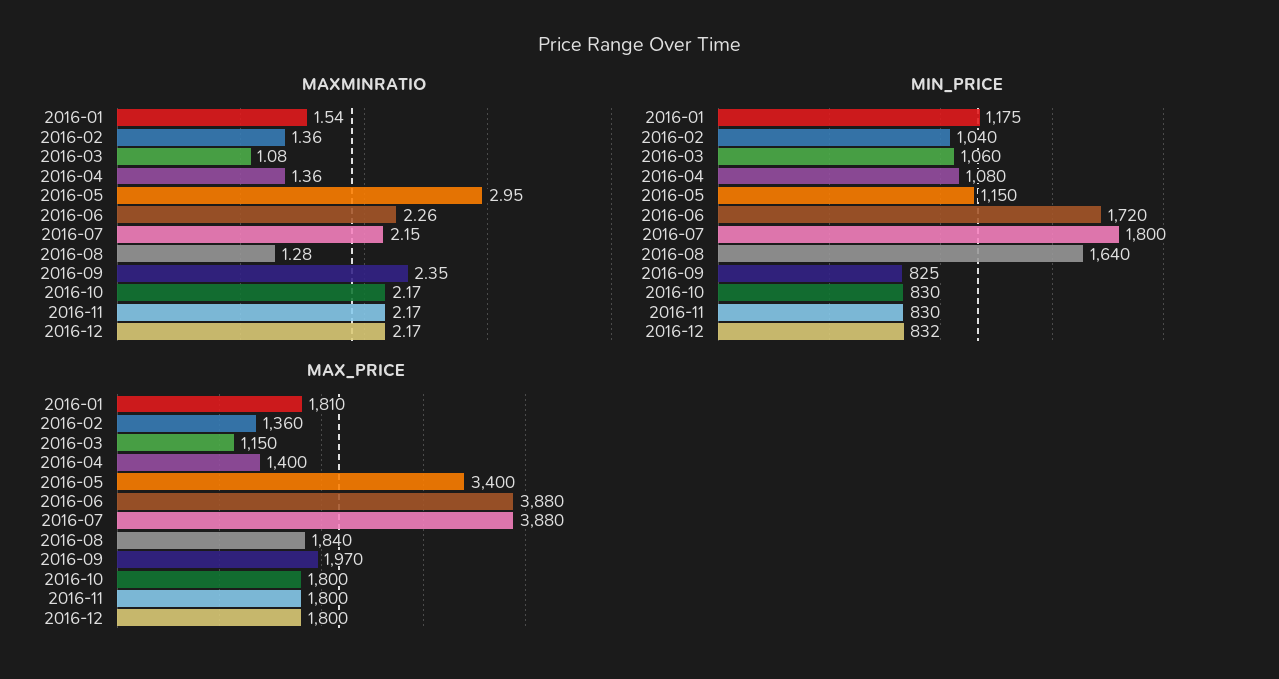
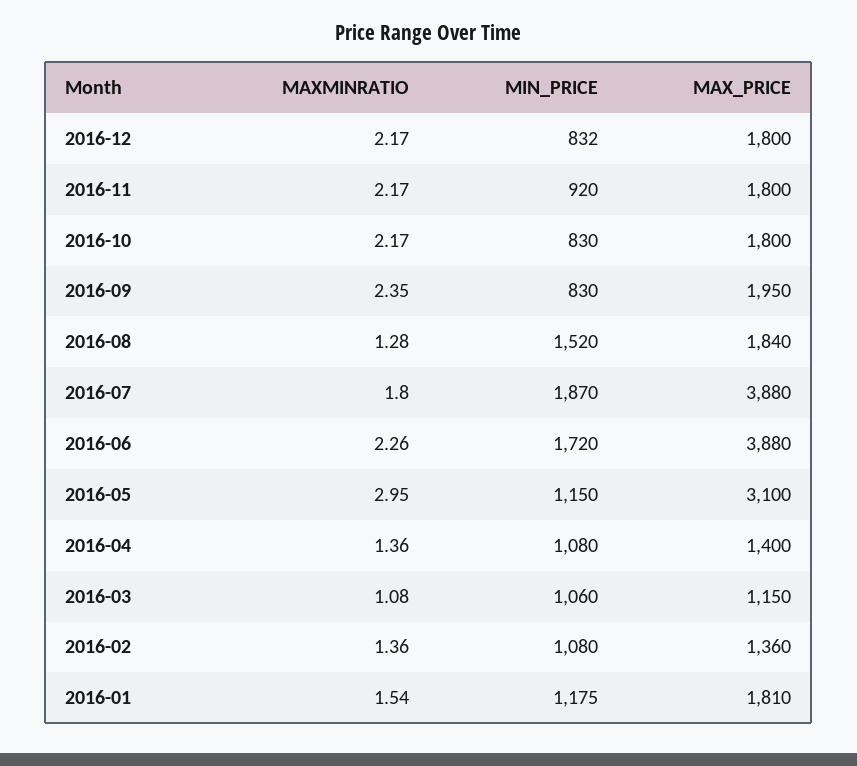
  {
    "MAXMINRATIO": {
      "2016-01": 1.54,
      "2016-02": 1.36,
      "2016-03": 1.08,
      "2016-04": 1.36,
      "2016-05": 2.95,
      "2016-06": 2.26,
-     "2016-07": 2.15,
+     "2016-07": 1.8,
      "2016-08": 1.28,
      "2016-09": 2.35,
      "2016-10": 2.17,
      "2016-11": 2.17,
      "2016-12": 2.17
    },
    "MIN_PRICE": {
      "2016-01": 1175,
-     "2016-02": 1040,
+     "2016-02": 1080,
      "2016-03": 1060,
      "2016-04": 1080,
      "2016-05": 1150,
      "2016-06": 1720,
-     "2016-07": 1800,
+     "2016-07": 1870,
-     "2016-08": 1640,
+     "2016-08": 1520,
-     "2016-09": 825,
+     "2016-09": 830,
      "2016-10": 830,
-     "2016-11": 830,
+     "2016-11": 920,
      "2016-12": 832
    },
    "MAX_PRICE": {
      "2016-01": 1810,
      "2016-02": 1360,
      "2016-03": 1150,
      "2016-04": 1400,
-     "2016-05": 3400,
+     "2016-05": 3100,
      "2016-06": 3880,
      "2016-07": 3880,
      "2016-08": 1840,
-     "2016-09": 1970,
+     "2016-09": 1950,
      "2016-10": 1800,
      "2016-11": 1800,
      "2016-12": 1800
    }
  }

